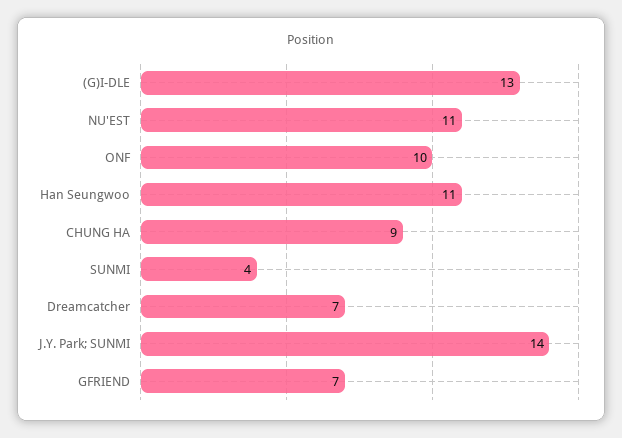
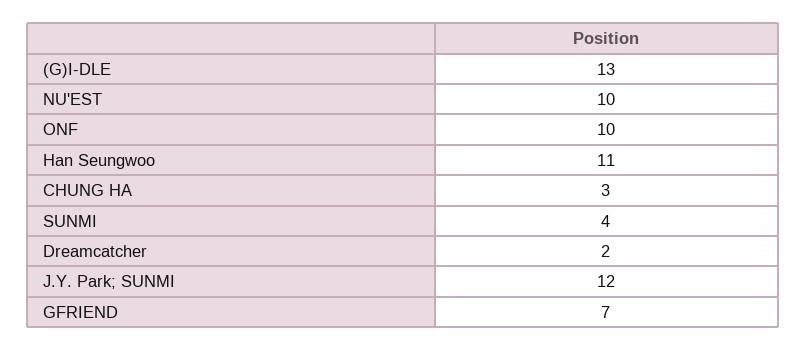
  {
    "(G)I-DLE": 13,
-   "NU'EST": 11,
+   "NU'EST": 10,
    "ONF": 10,
    "Han Seungwoo": 11,
-   "CHUNG HA": 9,
+   "CHUNG HA": 3,
    "SUNMI": 4,
-   "Dreamcatcher": 7,
+   "Dreamcatcher": 2,
-   "J.Y. Park; SUNMI": 14,
+   "J.Y. Park; SUNMI": 12,
    "GFRIEND": 7
  }

